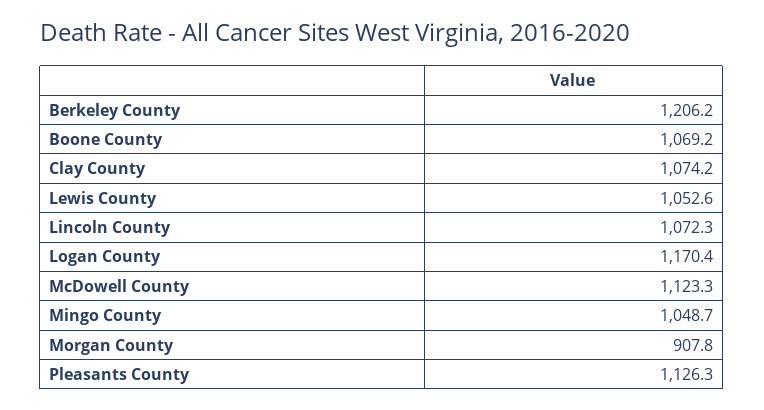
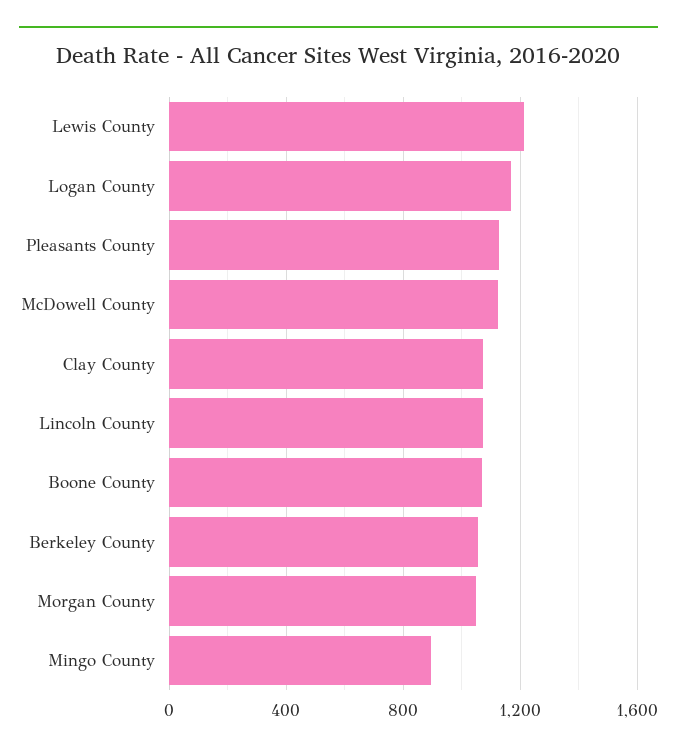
  {
-   "Berkeley County": 1206.2,
+   "Berkeley County": 1050,
    "Boone County": 1069.2,
    "Clay County": 1074.2,
-   "Lewis County": 1052.6,
+   "Lewis County": 1200,
    "Lincoln County": 1072.3,
    "Logan County": 1170.4,
    "McDowell County": 1123.3,
-   "Mingo County": 1048.7,
+   "Mingo County": 900,
-   "Morgan County": 907.8,
+   "Morgan County": 1050,
    "Pleasants County": 1126.3
  }

